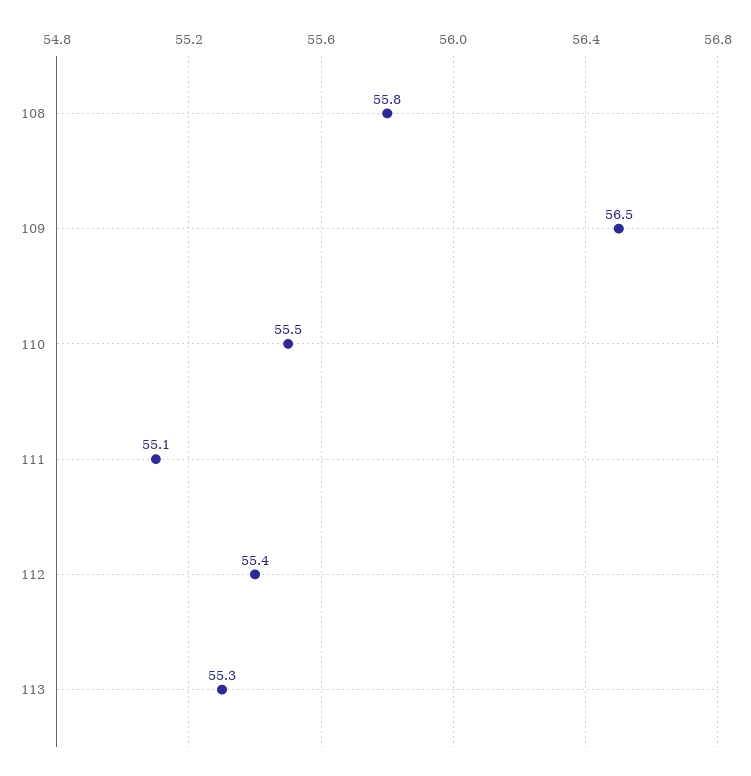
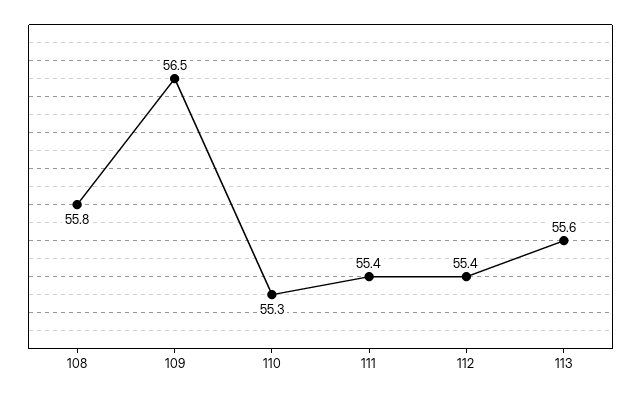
  {
    "108": 55.8,
    "109": 56.5,
-   "110": 55.5,
+   "110": 55.3,
-   "111": 55.1,
+   "111": 55.4,
    "112": 55.4,
-   "113": 55.3
+   "113": 55.6
  }

